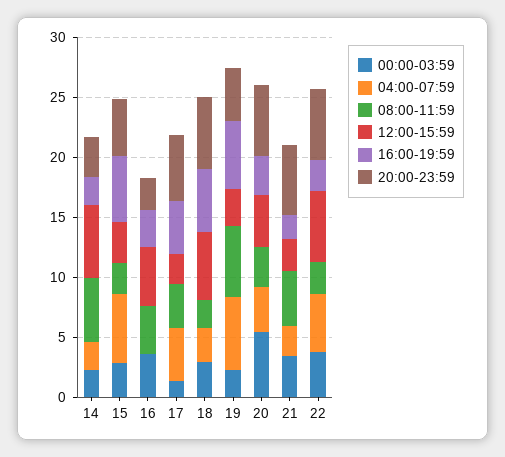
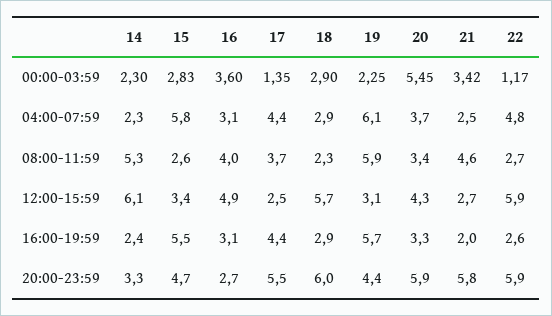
  {
    "00:00-03:59": {
      "14": 2.3,
      "15": 2.83,
      "16": 3.6,
      "17": 1.35,
      "18": 2.9,
      "19": 2.25,
      "20": 5.45,
      "21": 3.42,
-     "22": 4
+     "22": 1.17
    },
    "04:00-07:59": {
      "14": 2.3,
      "15": 5.8,
-     "16": 0,
+     "16": 3.1,
      "17": 4.4,
      "18": 2.9,
      "19": 6.1,
      "20": 3.7,
      "21": 2.5,
      "22": 4.8
    },
    "08:00-11:59": {
      "14": 5.3,
      "15": 2.6,
      "16": 4,
      "17": 3.7,
      "18": 2.3,
      "19": 5.9,
      "20": 3.4,
      "21": 4.6,
      "22": 2.7
    },
    "12:00-15:59": {
      "14": 6.1,
      "15": 3.4,
      "16": 4.9,
      "17": 2.5,
      "18": 5.7,
      "19": 3.1,
      "20": 4.3,
      "21": 2.7,
      "22": 5.9
    },
    "16:00-19:59": {
      "14": 2.4,
      "15": 5.5,
      "16": 3.1,
      "17": 4.4,
-     "18": 5,
+     "18": 2.9,
      "19": 5.7,
      "20": 3.3,
      "21": 2,
      "22": 2.6
    },
    "20:00-23:59": {
      "14": 3.3,
      "15": 4.7,
      "16": 2.7,
      "17": 5.5,
      "18": 6,
      "19": 4.4,
      "20": 5.9,
      "21": 5.8,
      "22": 5.9
    }
  }

